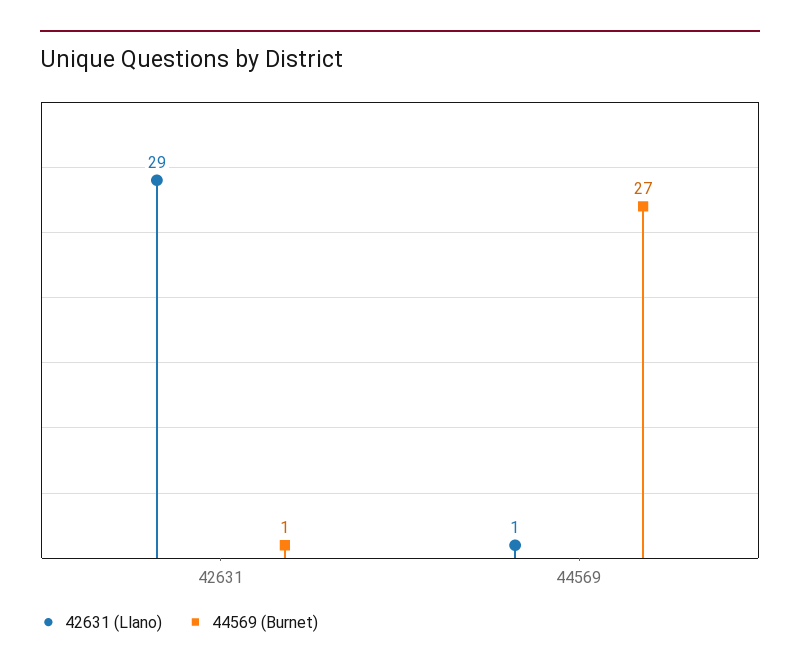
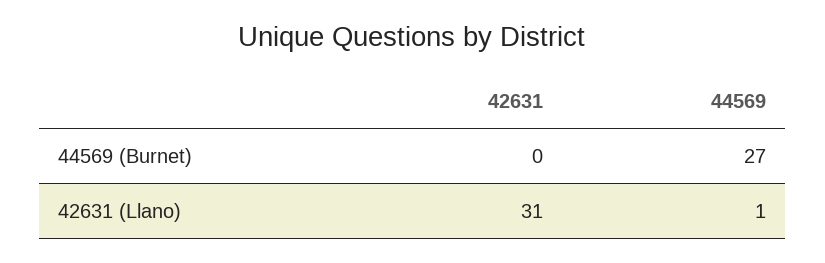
  {
    "42631 (Llano)": {
-     "42631": 29,
+     "42631": 31,
      "44569": 1
    },
    "44569 (Burnet)": {
-     "42631": 1,
+     "42631": 0,
      "44569": 27
    }
  }

